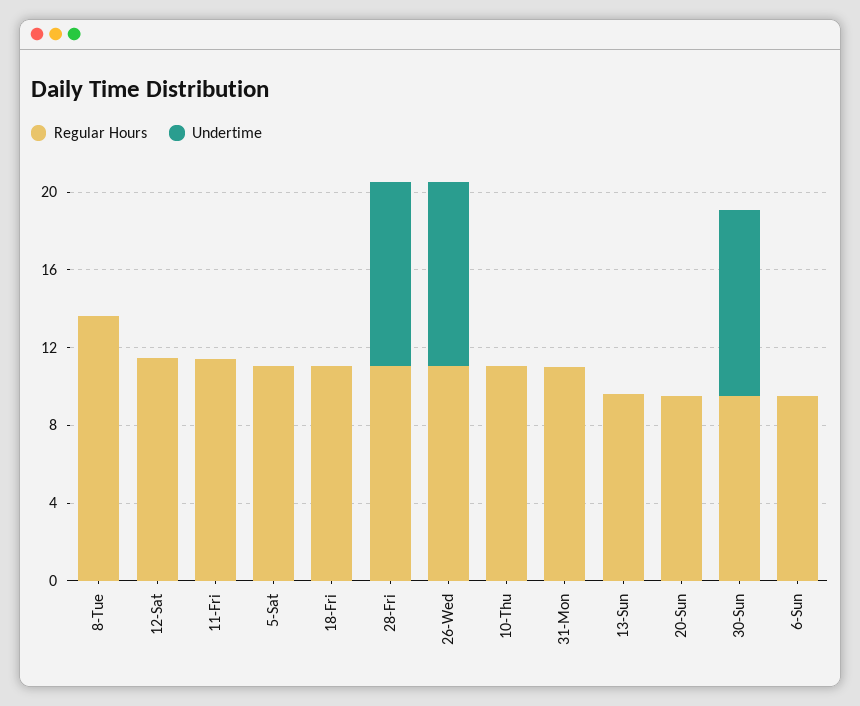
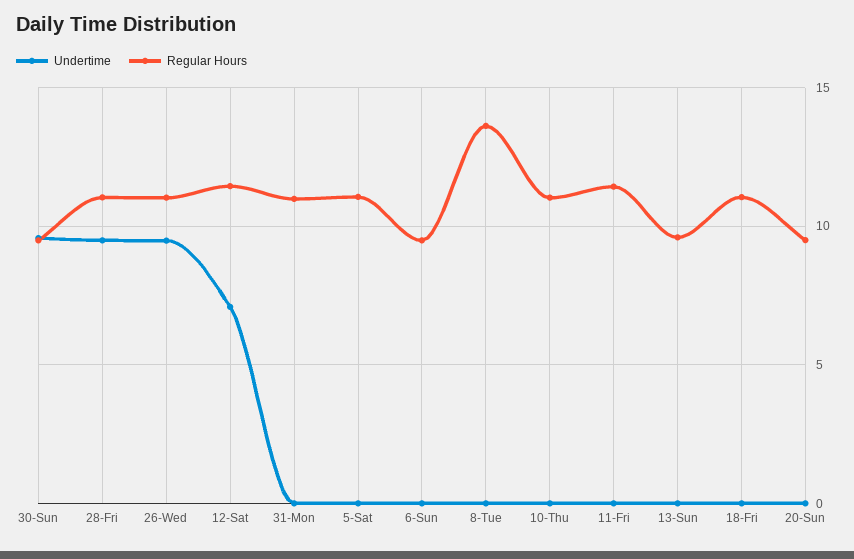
  {
    "Regular Hours": {
      "8-Tue": 13.5,
      "12-Sat": 11.5,
      "11-Fri": 11.5,
      "5-Sat": 11,
      "18-Fri": 11,
      "28-Fri": 11,
      "26-Wed": 11,
      "10-Thu": 11,
      "31-Mon": 11,
      "13-Sun": 9.5,
      "20-Sun": 9.5,
      "30-Sun": 9.5,
      "6-Sun": 9.5
    },
    "Undertime": {
      "8-Tue": 0,
-     "12-Sat": 0,
+     "12-Sat": 7,
      "11-Fri": 0,
      "5-Sat": 0,
      "18-Fri": 0,
      "28-Fri": 9.5,
      "26-Wed": 9.5,
      "10-Thu": 0,
      "31-Mon": 0,
      "13-Sun": 0,
      "20-Sun": 0,
      "30-Sun": 9.5,
      "6-Sun": 0
    }
  }

